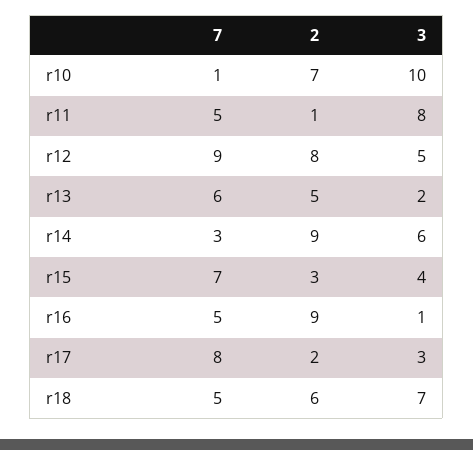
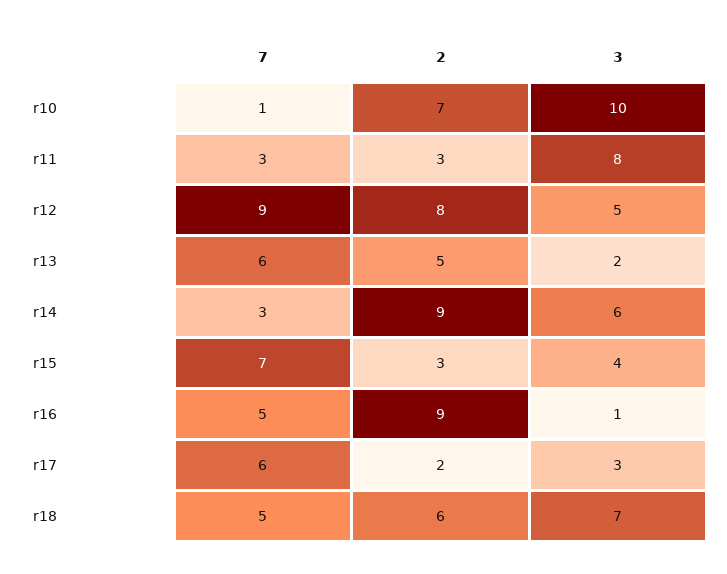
  {
    "7": {
      "r10": 1,
-     "r11": 5,
+     "r11": 3,
      "r12": 9,
      "r13": 6,
      "r14": 3,
      "r15": 7,
      "r16": 5,
-     "r17": 8,
+     "r17": 6,
      "r18": 5
    },
    "2": {
      "r10": 7,
-     "r11": 1,
+     "r11": 3,
      "r12": 8,
      "r13": 5,
      "r14": 9,
      "r15": 3,
      "r16": 9,
      "r17": 2,
      "r18": 6
    },
    "3": {
      "r10": 10,
      "r11": 8,
      "r12": 5,
      "r13": 2,
      "r14": 6,
      "r15": 4,
      "r16": 1,
      "r17": 3,
      "r18": 7
    }
  }

